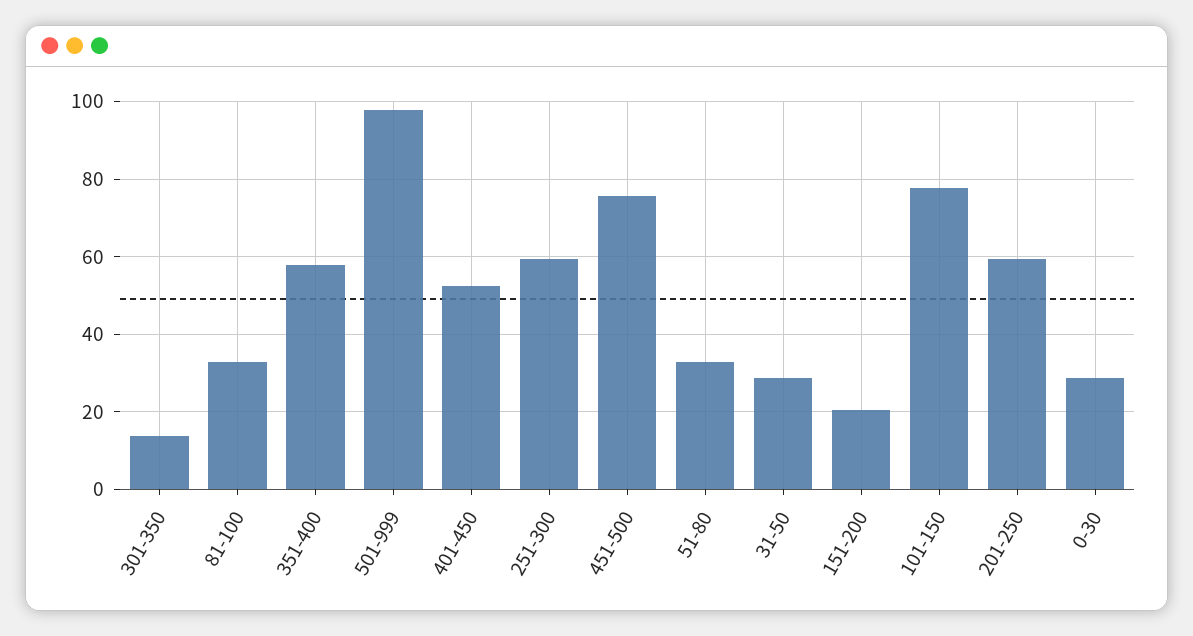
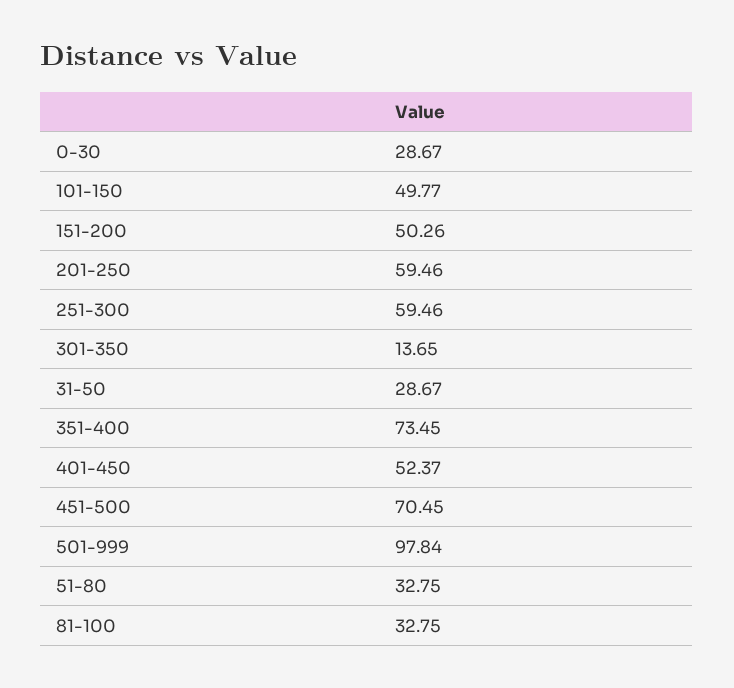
  {
    "301-350": 13.65,
    "81-100": 32.75,
-   "351-400": 58,
+   "351-400": 73.45,
    "501-999": 97.84,
    "401-450": 52.37,
    "251-300": 59.46,
-   "451-500": 76,
+   "451-500": 70.45,
    "51-80": 32.75,
    "31-50": 28.67,
-   "151-200": 20,
+   "151-200": 50.26,
-   "101-150": 78,
+   "101-150": 49.77,
    "201-250": 59.46,
    "0-30": 28.67
  }

